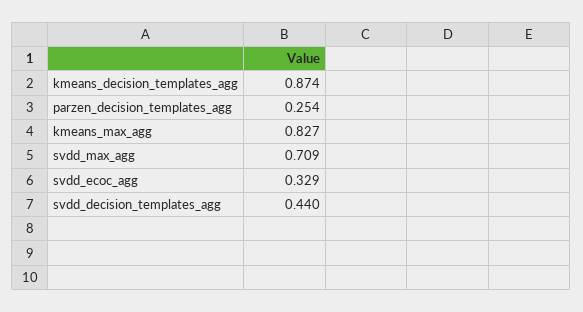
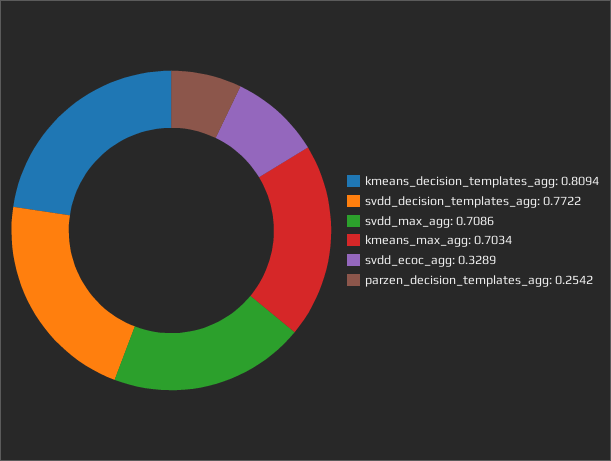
  {
-   "kmeans_decision_templates_agg": 0.874,
+   "kmeans_decision_templates_agg": 0.8094,
    "parzen_decision_templates_agg": 0.2542,
-   "kmeans_max_agg": 0.827,
+   "kmeans_max_agg": 0.7034,
    "svdd_max_agg": 0.7086,
    "svdd_ecoc_agg": 0.3289,
-   "svdd_decision_templates_agg": 0.44
+   "svdd_decision_templates_agg": 0.7722
  }

